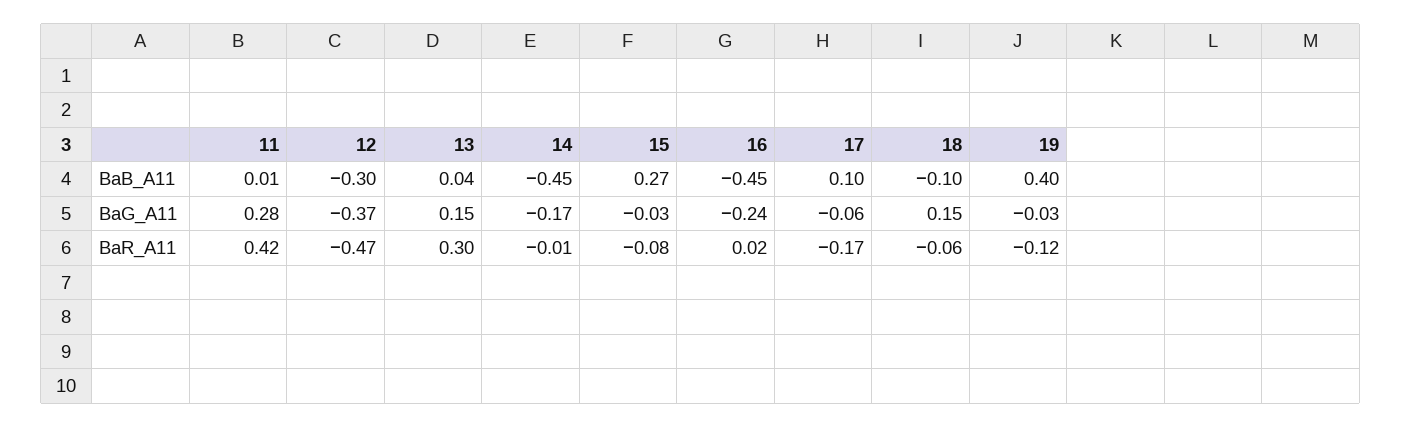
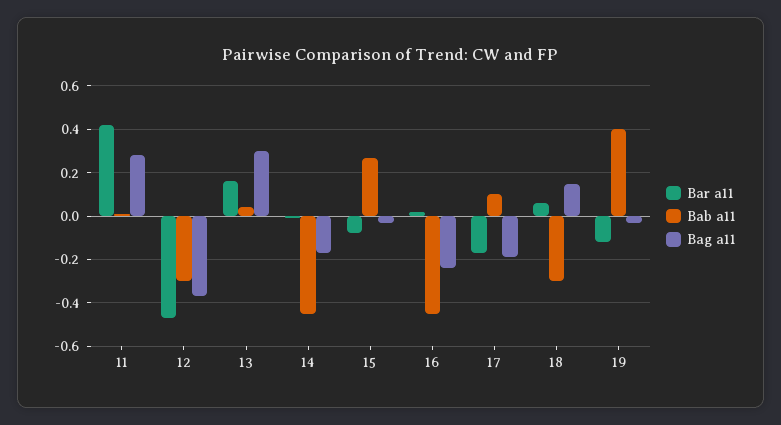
  {
    "BaB_A11": {
      "11": 0.01,
      "12": -0.3,
      "13": 0.04,
      "14": -0.45,
      "15": 0.27,
      "16": -0.45,
      "17": 0.1,
-     "18": -0.1,
+     "18": -0.3,
      "19": 0.4
    },
    "BaG_A11": {
      "11": 0.28,
      "12": -0.37,
-     "13": 0.15,
+     "13": 0.3,
      "14": -0.17,
      "15": -0.03,
      "16": -0.24,
-     "17": -0.06,
+     "17": -0.2,
      "18": 0.15,
      "19": -0.03
    },
    "BaR_A11": {
      "11": 0.42,
      "12": -0.47,
-     "13": 0.3,
+     "13": 0.15,
      "14": -0.01,
      "15": -0.08,
      "16": 0.02,
      "17": -0.17,
-     "18": -0.06,
+     "18": 0.05,
      "19": -0.12
    }
  }

